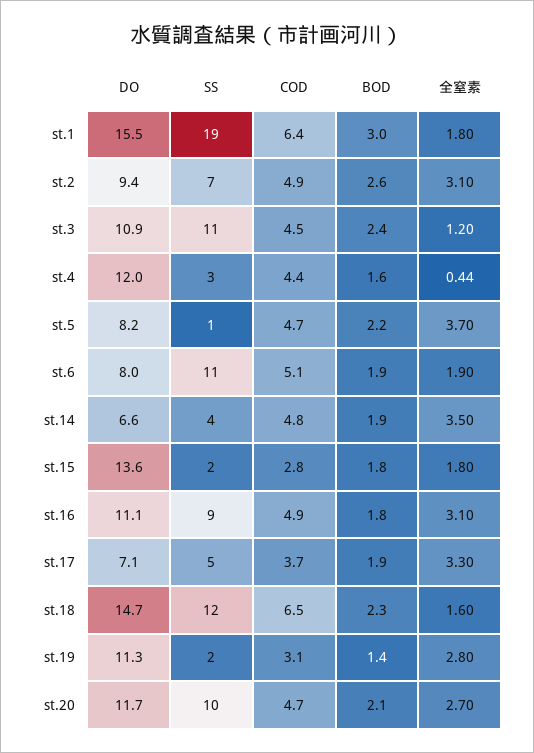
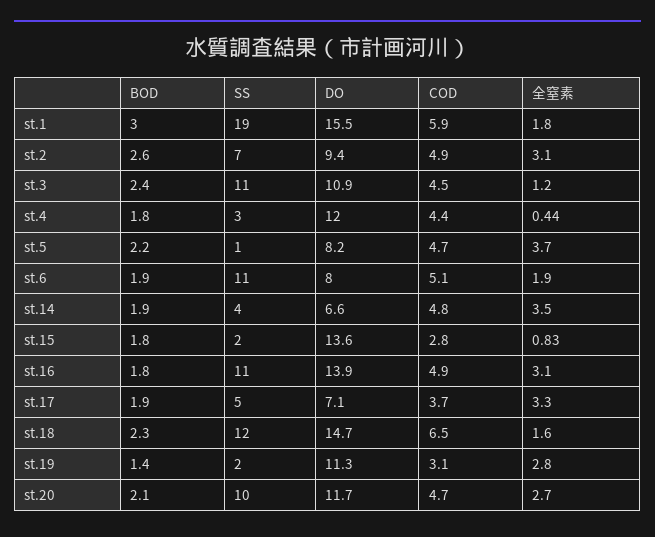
  {
    "DO": {
      "st.1": 15.5,
      "st.2": 9.4,
      "st.3": 10.9,
      "st.4": 12,
      "st.5": 8.2,
      "st.6": 8,
      "st.14": 6.6,
      "st.15": 13.6,
-     "st.16": 11.1,
+     "st.16": 13.9,
      "st.17": 7.1,
      "st.18": 14.7,
      "st.19": 11.3,
      "st.20": 11.7
    },
    "SS": {
      "st.1": 19,
      "st.2": 7,
      "st.3": 11,
      "st.4": 3,
      "st.5": 1,
      "st.6": 11,
      "st.14": 4,
      "st.15": 2,
-     "st.16": 9,
+     "st.16": 11,
      "st.17": 5,
      "st.18": 12,
      "st.19": 2,
      "st.20": 10
    },
    "COD": {
-     "st.1": 6.4,
+     "st.1": 5.9,
      "st.2": 4.9,
      "st.3": 4.5,
      "st.4": 4.4,
      "st.5": 4.7,
      "st.6": 5.1,
      "st.14": 4.8,
      "st.15": 2.8,
      "st.16": 4.9,
      "st.17": 3.7,
      "st.18": 6.5,
      "st.19": 3.1,
      "st.20": 4.7
    },
    "BOD": {
      "st.1": 3,
      "st.2": 2.6,
      "st.3": 2.4,
-     "st.4": 1.6,
+     "st.4": 1.8,
      "st.5": 2.2,
      "st.6": 1.9,
      "st.14": 1.9,
      "st.15": 1.8,
      "st.16": 1.8,
      "st.17": 1.9,
      "st.18": 2.3,
      "st.19": 1.4,
      "st.20": 2.1
    },
    "全窒素": {
      "st.1": 1.8,
      "st.2": 3.1,
      "st.3": 1.2,
      "st.4": 0.44,
      "st.5": 3.7,
      "st.6": 1.9,
      "st.14": 3.5,
-     "st.15": 1.8,
+     "st.15": 0.83,
      "st.16": 3.1,
      "st.17": 3.3,
      "st.18": 1.6,
      "st.19": 2.8,
      "st.20": 2.7
    }
  }

